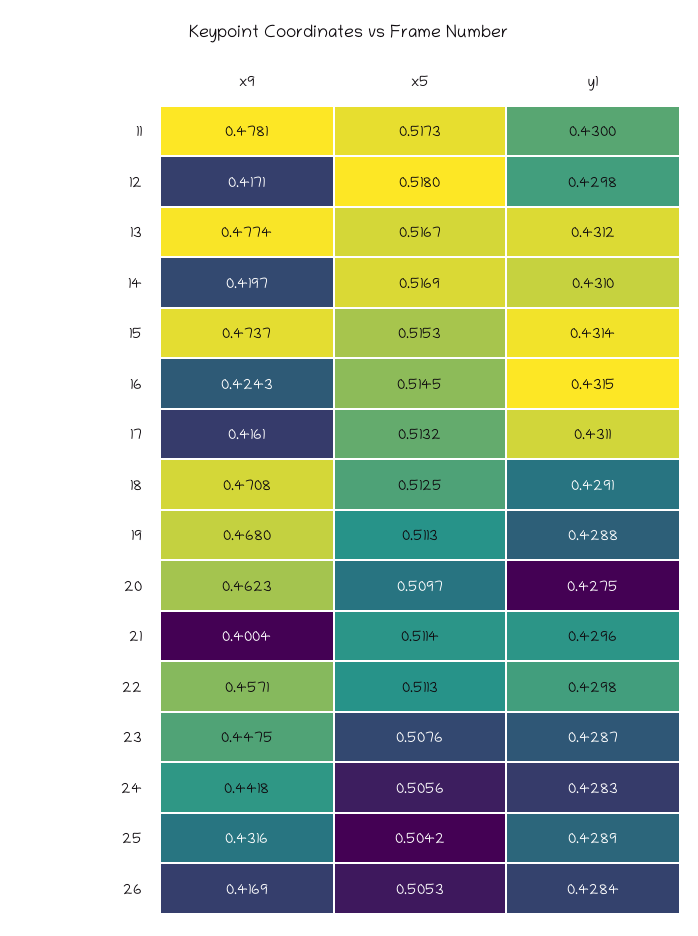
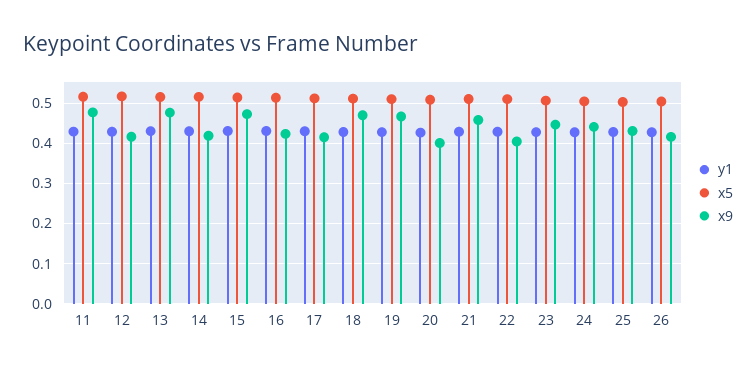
  {
    "x9": {
      "11": 0.4781,
      "12": 0.4171,
      "13": 0.4774,
      "14": 0.4197,
      "15": 0.4737,
      "16": 0.4243,
      "17": 0.4161,
      "18": 0.4708,
      "19": 0.468,
-     "20": 0.4623,
+     "20": 0.4,
-     "21": 0.4004,
+     "21": 0.46,
-     "22": 0.4571,
+     "22": 0.4,
      "23": 0.4475,
      "24": 0.4418,
      "25": 0.4316,
      "26": 0.4169
    },
    "x5": {
      "11": 0.5173,
      "12": 0.518,
      "13": 0.5167,
      "14": 0.5169,
      "15": 0.5153,
      "16": 0.5145,
      "17": 0.5132,
      "18": 0.5125,
      "19": 0.5113,
      "20": 0.5097,
      "21": 0.5114,
      "22": 0.5113,
      "23": 0.5076,
      "24": 0.5056,
      "25": 0.5042,
      "26": 0.5053
    },
    "y1": {
      "11": 0.43,
      "12": 0.4298,
      "13": 0.4312,
      "14": 0.431,
      "15": 0.4314,
      "16": 0.4315,
      "17": 0.4311,
      "18": 0.4291,
      "19": 0.4288,
      "20": 0.4275,
      "21": 0.4296,
      "22": 0.4298,
      "23": 0.4287,
      "24": 0.4283,
      "25": 0.4289,
      "26": 0.4284
    }
  }

